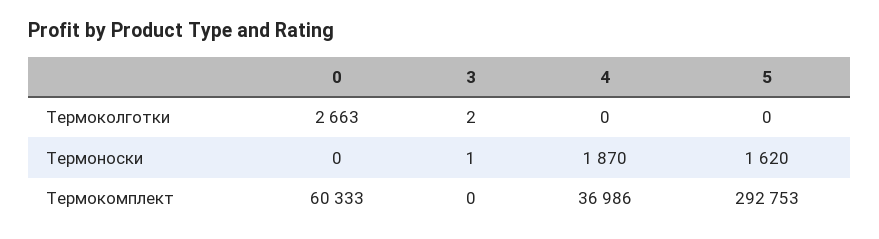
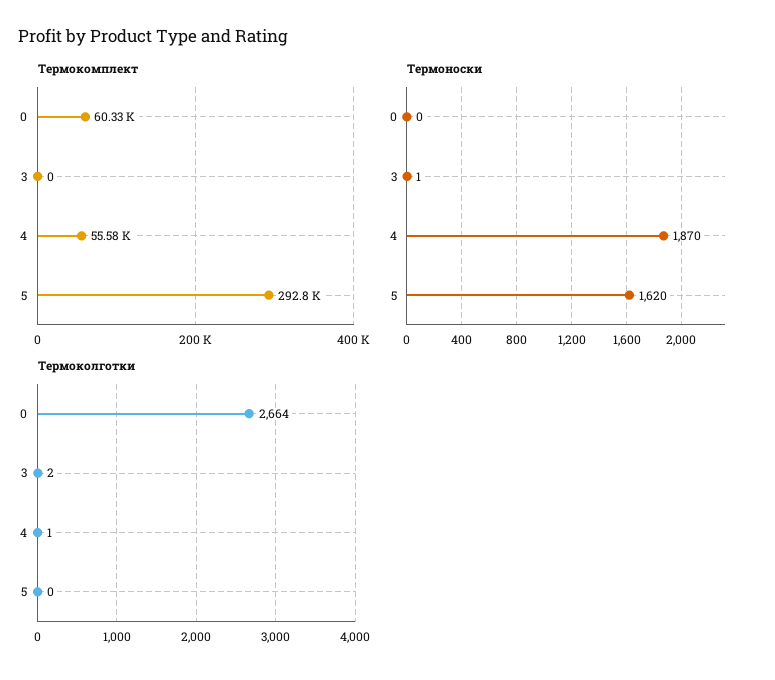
  {
    "Термоколготки": {
-     "0": 2663,
+     "0": 2664,
      "3": 2,
-     "4": 0,
+     "4": 1,
      "5": 0
    },
    "Термоноски": {
      "0": 0,
      "3": 1,
      "4": 1870,
      "5": 1620
    },
    "Термокомплект": {
      "0": 60333,
      "3": 0,
-     "4": 36986,
+     "4": 55580,
      "5": 292753
    }
  }

